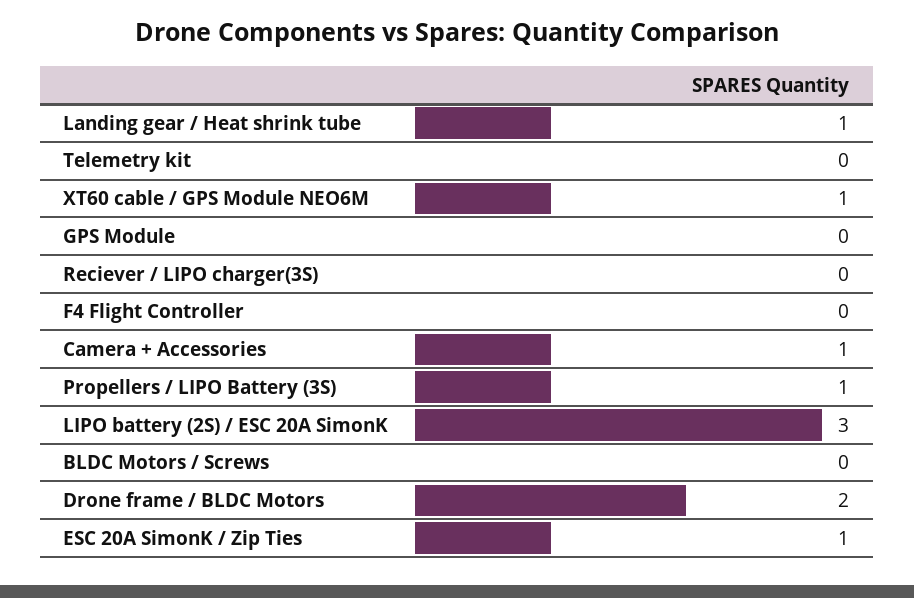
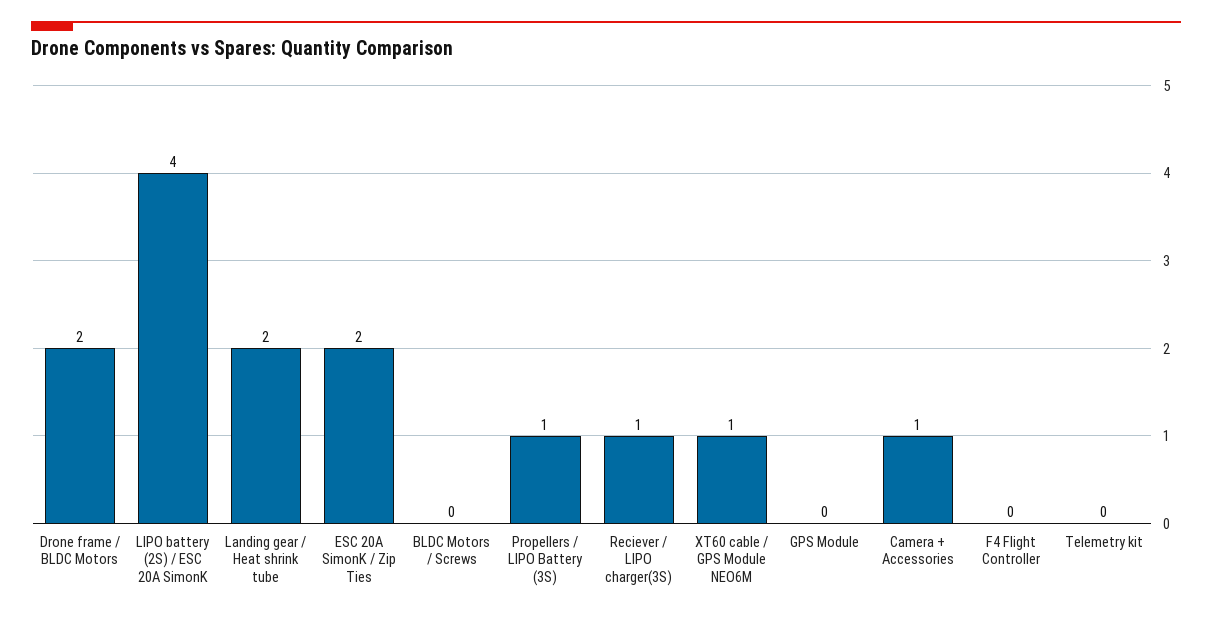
  {
-   "Landing gear / Heat shrink tube": 1,
+   "Landing gear / Heat shrink tube": 2,
    "Telemetry kit": 0,
    "XT60 cable / GPS Module NEO6M": 1,
    "GPS Module": 0,
-   "Reciever / LIPO charger(3S)": 0,
+   "Reciever / LIPO charger(3S)": 1,
    "F4 Flight Controller": 0,
    "Camera + Accessories": 1,
    "Propellers / LIPO Battery (3S)": 1,
-   "LIPO battery (2S) / ESC 20A SimonK": 3,
+   "LIPO battery (2S) / ESC 20A SimonK": 4,
    "BLDC Motors / Screws": 0,
    "Drone frame / BLDC Motors": 2,
-   "ESC 20A SimonK / Zip Ties": 1
+   "ESC 20A SimonK / Zip Ties": 2
  }

